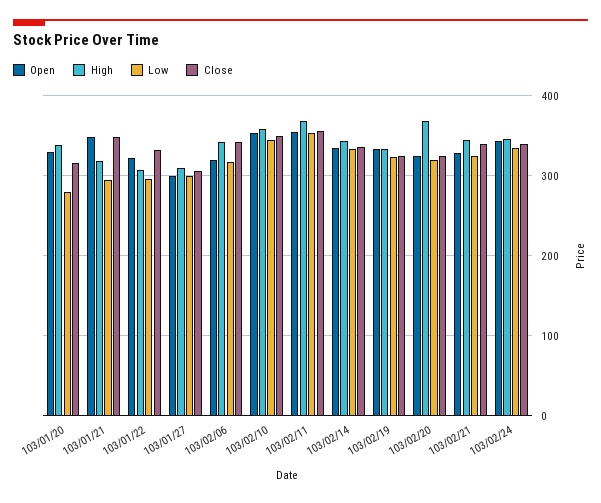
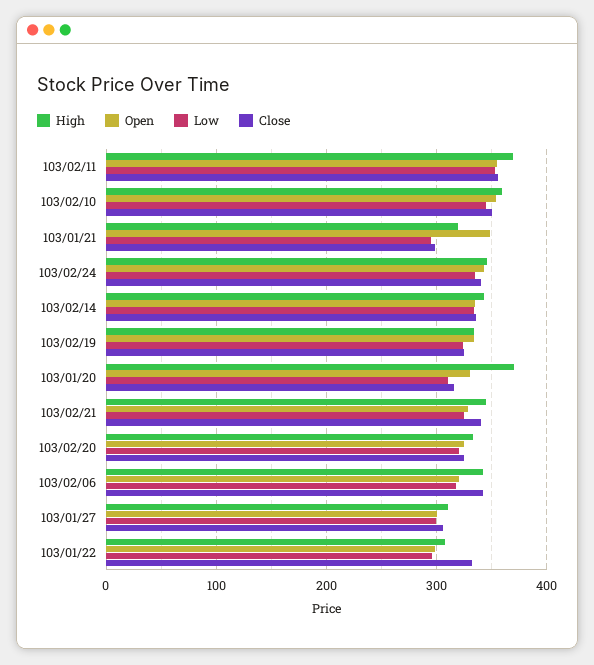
  {
    "Open": {
      "103/01/20": 330,
      "103/01/21": 350,
-     "103/01/22": 320,
+     "103/01/22": 300,
      "103/01/27": 300,
      "103/02/06": 320,
      "103/02/10": 350,
      "103/02/11": 360,
      "103/02/14": 340,
      "103/02/19": 330,
      "103/02/20": 330,
      "103/02/21": 330,
      "103/02/24": 340
    },
    "High": {
-     "103/01/20": 340,
+     "103/01/20": 370,
      "103/01/21": 320,
      "103/01/22": 310,
      "103/01/27": 310,
      "103/02/06": 340,
      "103/02/10": 360,
      "103/02/11": 370,
      "103/02/14": 340,
      "103/02/19": 330,
-     "103/02/20": 370,
+     "103/02/20": 330,
      "103/02/21": 350,
      "103/02/24": 350
    },
    "Low": {
-     "103/01/20": 280,
+     "103/01/20": 310,
      "103/01/21": 300,
      "103/01/22": 300,
      "103/01/27": 300,
      "103/02/06": 320,
      "103/02/10": 350,
      "103/02/11": 350,
      "103/02/14": 330,
      "103/02/19": 320,
      "103/02/20": 320,
      "103/02/21": 330,
      "103/02/24": 340
    },
    "Close": {
      "103/01/20": 320,
-     "103/01/21": 350,
+     "103/01/21": 300,
      "103/01/22": 330,
      "103/01/27": 310,
      "103/02/06": 340,
      "103/02/10": 350,
      "103/02/11": 360,
      "103/02/14": 340,
      "103/02/19": 330,
      "103/02/20": 330,
      "103/02/21": 340,
      "103/02/24": 340
    }
  }

